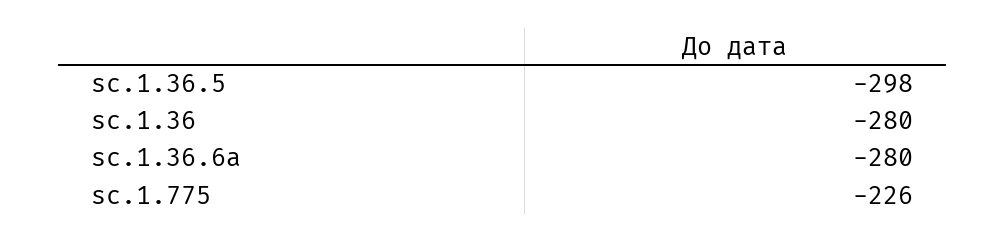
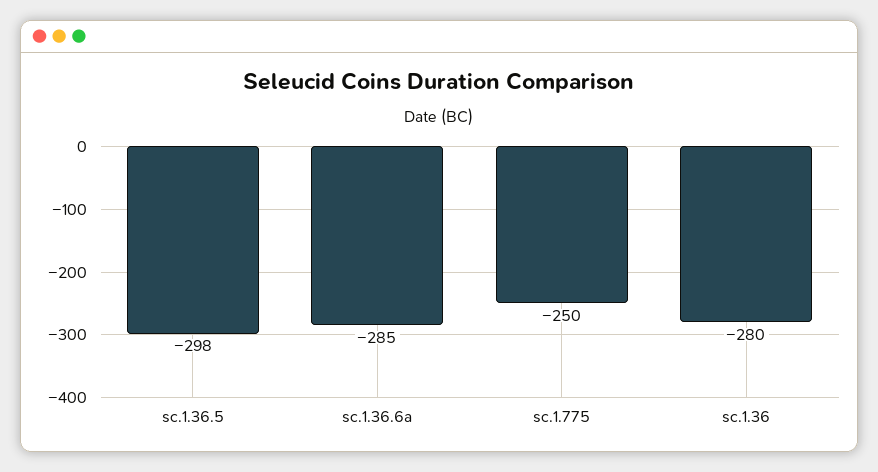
  {
    "sc.1.36.5": -298,
    "sc.1.36": -280,
-   "sc.1.36.6a": -280,
+   "sc.1.36.6a": -285,
-   "sc.1.775": -226
+   "sc.1.775": -250
  }

